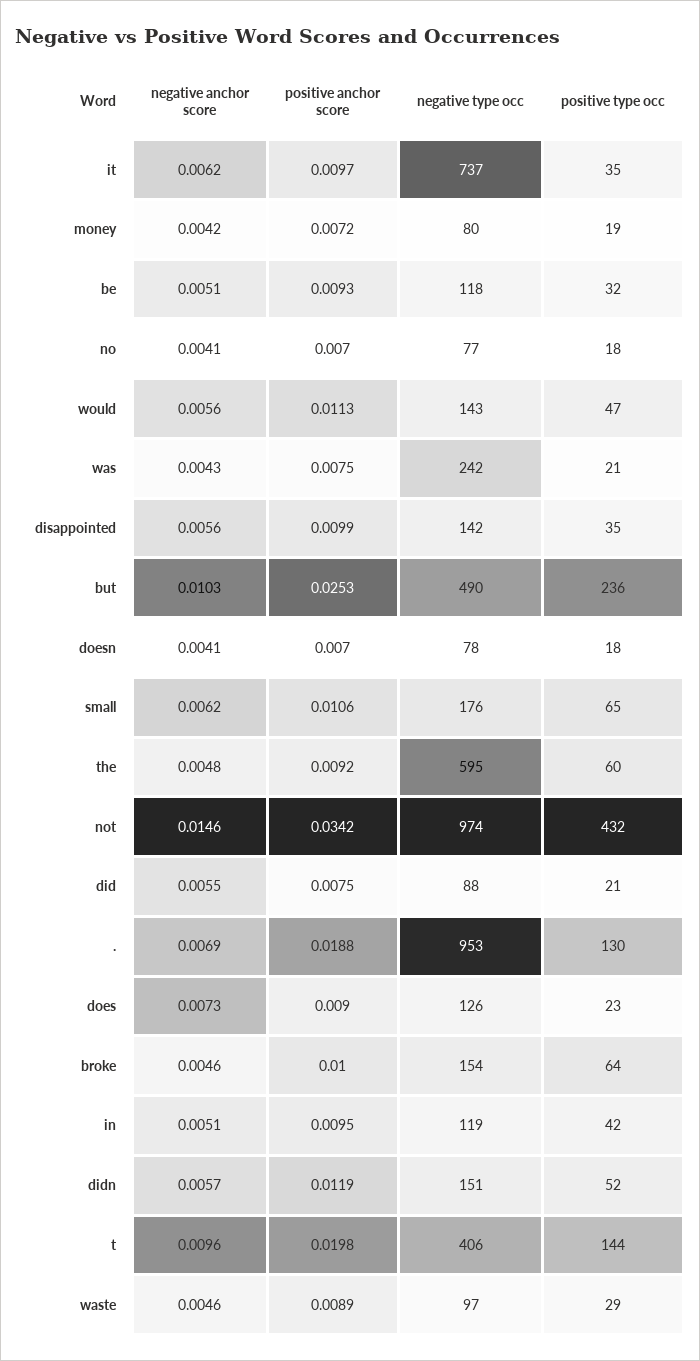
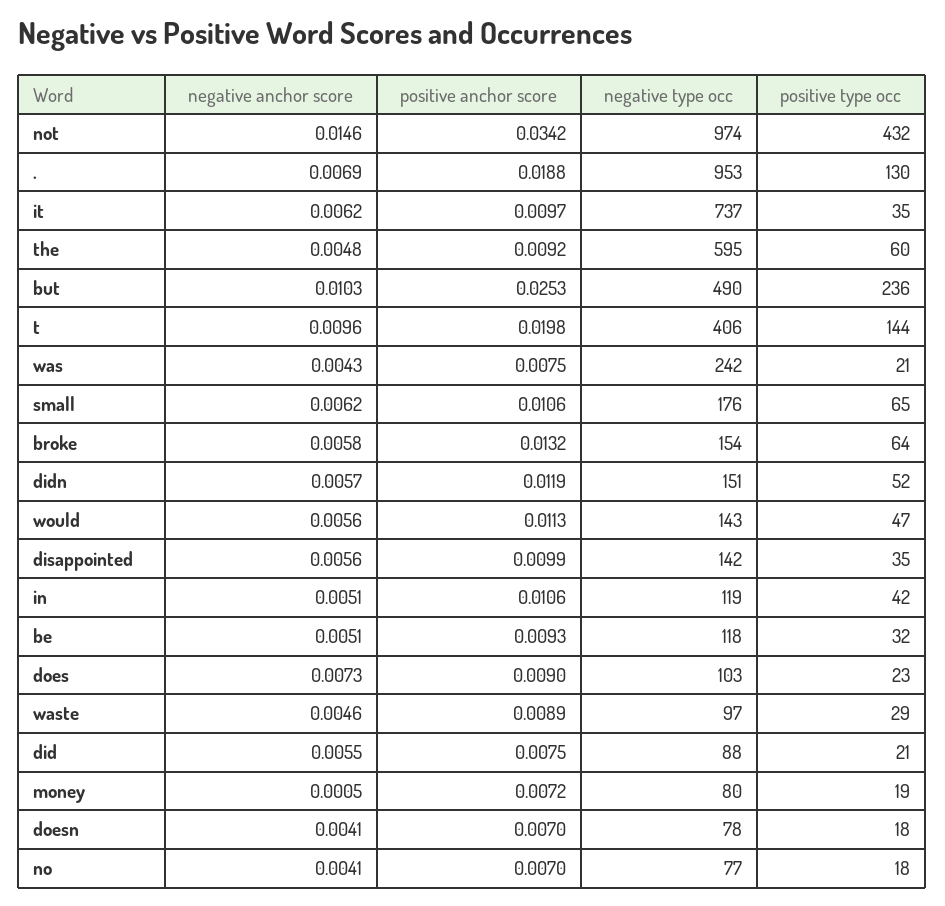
  {
    "negative anchor score": {
      "it": 0.0062,
-     "money": 0.0042,
+     "money": 0.0005,
      "be": 0.0051,
      "no": 0.0041,
      "would": 0.0056,
      "was": 0.0043,
      "disappointed": 0.0056,
      "but": 0.0103,
      "doesn": 0.0041,
      "small": 0.0062,
      "the": 0.0048,
      "not": 0.0146,
      "did": 0.0055,
      ".": 0.0069,
      "does": 0.0073,
-     "broke": 0.0046,
+     "broke": 0.0058,
      "in": 0.0051,
      "didn": 0.0057,
      "t": 0.0096,
      "waste": 0.0046
    },
    "positive anchor score": {
      "it": 0.0097,
      "money": 0.0072,
      "be": 0.0093,
      "no": 0.007,
      "would": 0.0113,
      "was": 0.0075,
      "disappointed": 0.0099,
      "but": 0.0253,
      "doesn": 0.007,
      "small": 0.0106,
      "the": 0.0092,
      "not": 0.0342,
      "did": 0.0075,
      ".": 0.0188,
      "does": 0.009,
-     "broke": 0.01,
+     "broke": 0.0132,
-     "in": 0.0095,
+     "in": 0.0106,
      "didn": 0.0119,
      "t": 0.0198,
      "waste": 0.0089
    },
    "negative type occ": {
      "it": 737,
      "money": 80,
      "be": 118,
      "no": 77,
      "would": 143,
      "was": 242,
      "disappointed": 142,
      "but": 490,
      "doesn": 78,
      "small": 176,
      "the": 595,
      "not": 974,
      "did": 88,
      ".": 953,
-     "does": 126,
+     "does": 103,
      "broke": 154,
      "in": 119,
      "didn": 151,
      "t": 406,
      "waste": 97
    },
    "positive type occ": {
      "it": 35,
      "money": 19,
      "be": 32,
      "no": 18,
      "would": 47,
      "was": 21,
      "disappointed": 35,
      "but": 236,
      "doesn": 18,
      "small": 65,
      "the": 60,
      "not": 432,
      "did": 21,
      ".": 130,
      "does": 23,
      "broke": 64,
      "in": 42,
      "didn": 52,
      "t": 144,
      "waste": 29
    }
  }

